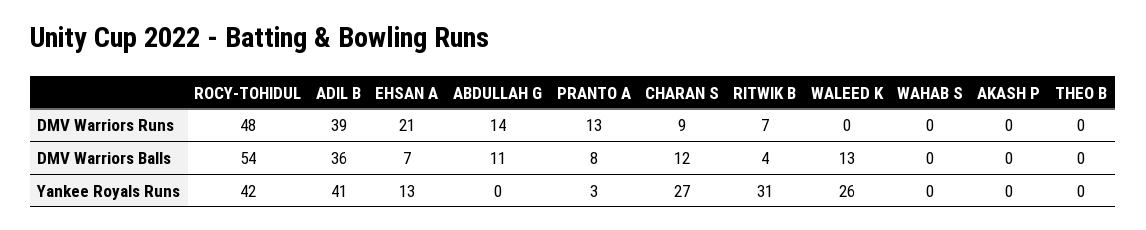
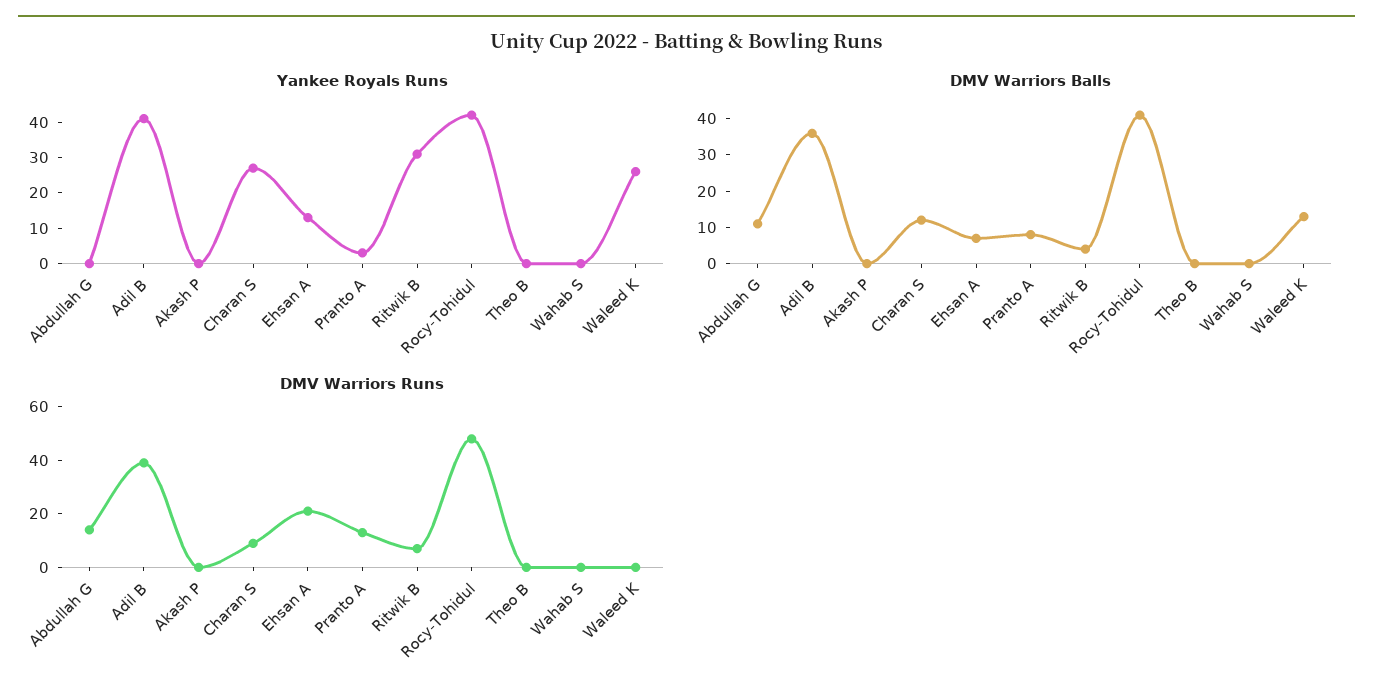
  {
    "DMV Warriors Runs": {
      "ROCY-TOHIDUL": 48,
      "ADIL B": 39,
      "EHSAN A": 21,
      "ABDULLAH G": 14,
      "PRANTO A": 13,
      "CHARAN S": 9,
      "RITWIK B": 7,
      "WALEED K": 0,
      "WAHAB S": 0,
      "AKASH P": 0,
      "THEO B": 0
    },
    "DMV Warriors Balls": {
-     "ROCY-TOHIDUL": 54,
+     "ROCY-TOHIDUL": 40,
      "ADIL B": 36,
      "EHSAN A": 7,
      "ABDULLAH G": 11,
      "PRANTO A": 8,
      "CHARAN S": 12,
      "RITWIK B": 4,
      "WALEED K": 13,
      "WAHAB S": 0,
      "AKASH P": 0,
      "THEO B": 0
    },
    "Yankee Royals Runs": {
      "ROCY-TOHIDUL": 42,
      "ADIL B": 41,
      "EHSAN A": 13,
      "ABDULLAH G": 0,
      "PRANTO A": 3,
      "CHARAN S": 27,
      "RITWIK B": 31,
      "WALEED K": 26,
      "WAHAB S": 0,
      "AKASH P": 0,
      "THEO B": 0
    }
  }

